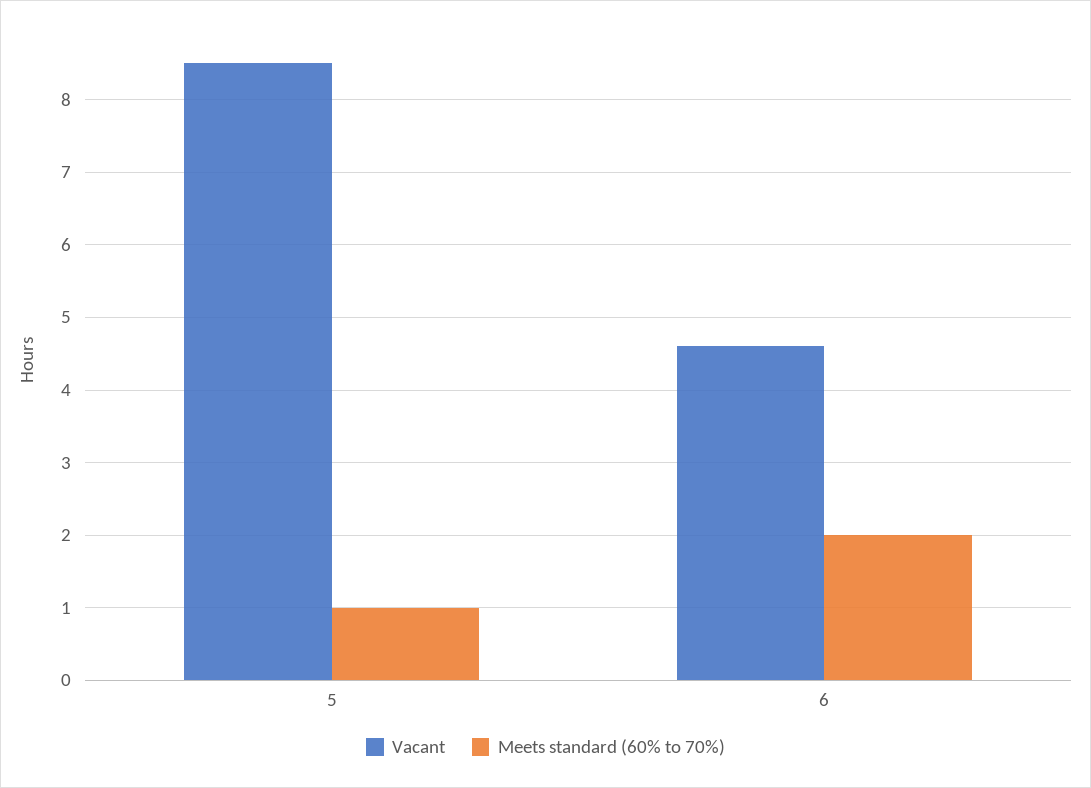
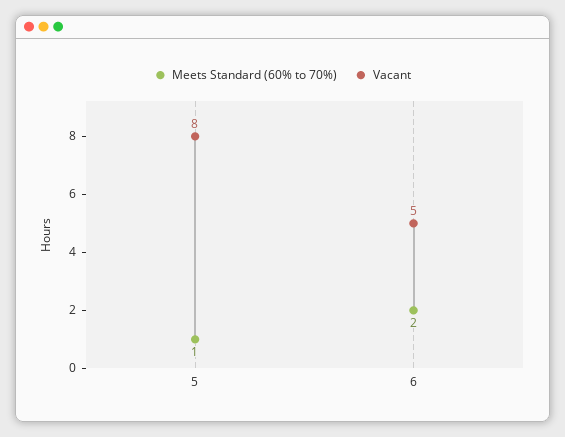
  {
    "Vacant": {
-     "5": 8.5,
+     "5": 8,
-     "6": 4.6
+     "6": 5
    },
    "Meets standard (60% to 70%)": {
      "5": 1,
      "6": 2
    }
  }

